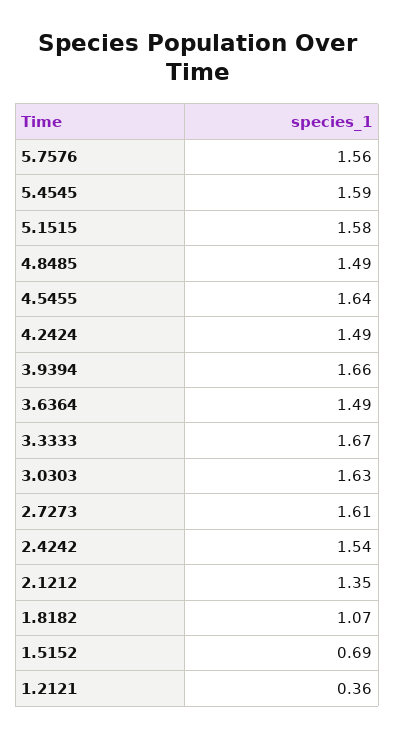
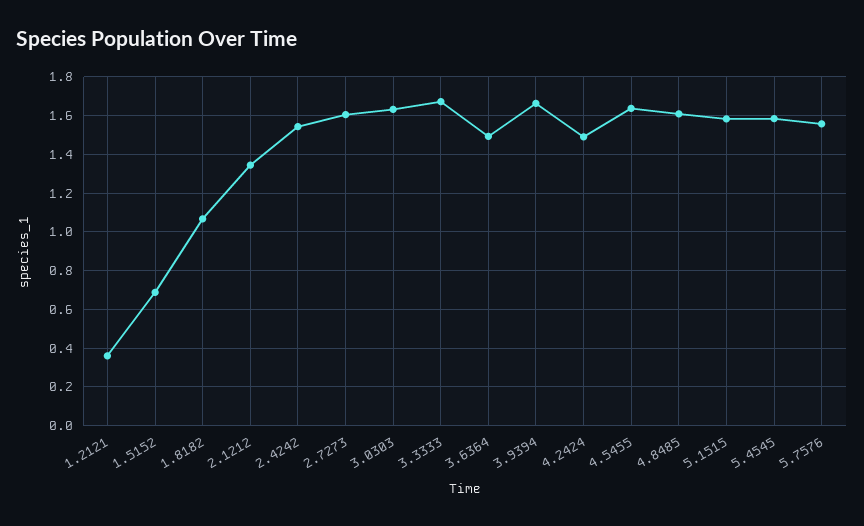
  {
    "5.7576": 1.56,
    "5.4545": 1.59,
    "5.1515": 1.58,
-   "4.8485": 1.49,
+   "4.8485": 1.6,
    "4.5455": 1.64,
    "4.2424": 1.49,
    "3.9394": 1.66,
    "3.6364": 1.49,
    "3.3333": 1.67,
    "3.0303": 1.63,
    "2.7273": 1.61,
    "2.4242": 1.54,
    "2.1212": 1.35,
    "1.8182": 1.07,
    "1.5152": 0.69,
    "1.2121": 0.36
  }

